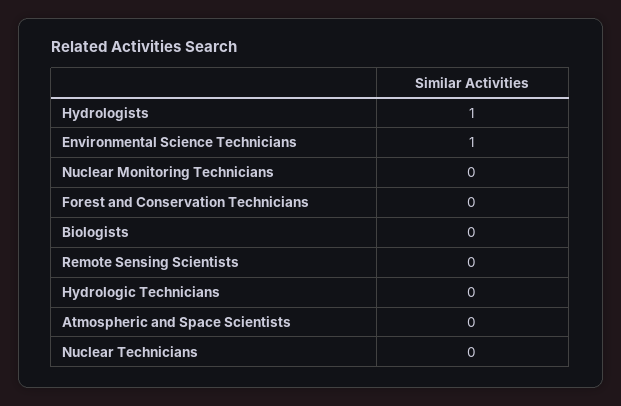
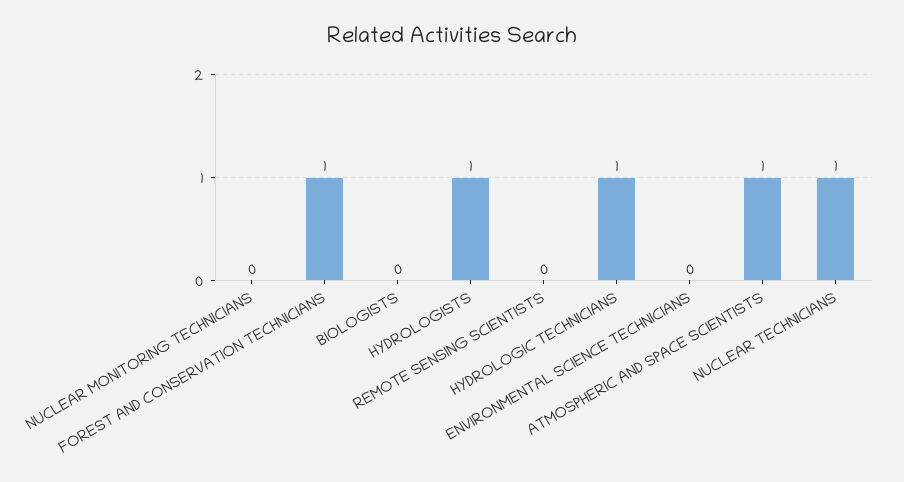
  {
    "Hydrologists": 1,
-   "Environmental Science Technicians": 1,
+   "Environmental Science Technicians": 0,
    "Nuclear Monitoring Technicians": 0,
-   "Forest and Conservation Technicians": 0,
+   "Forest and Conservation Technicians": 1,
    "Biologists": 0,
    "Remote Sensing Scientists": 0,
-   "Hydrologic Technicians": 0,
+   "Hydrologic Technicians": 1,
-   "Atmospheric and Space Scientists": 0,
+   "Atmospheric and Space Scientists": 1,
-   "Nuclear Technicians": 0
+   "Nuclear Technicians": 1
  }

